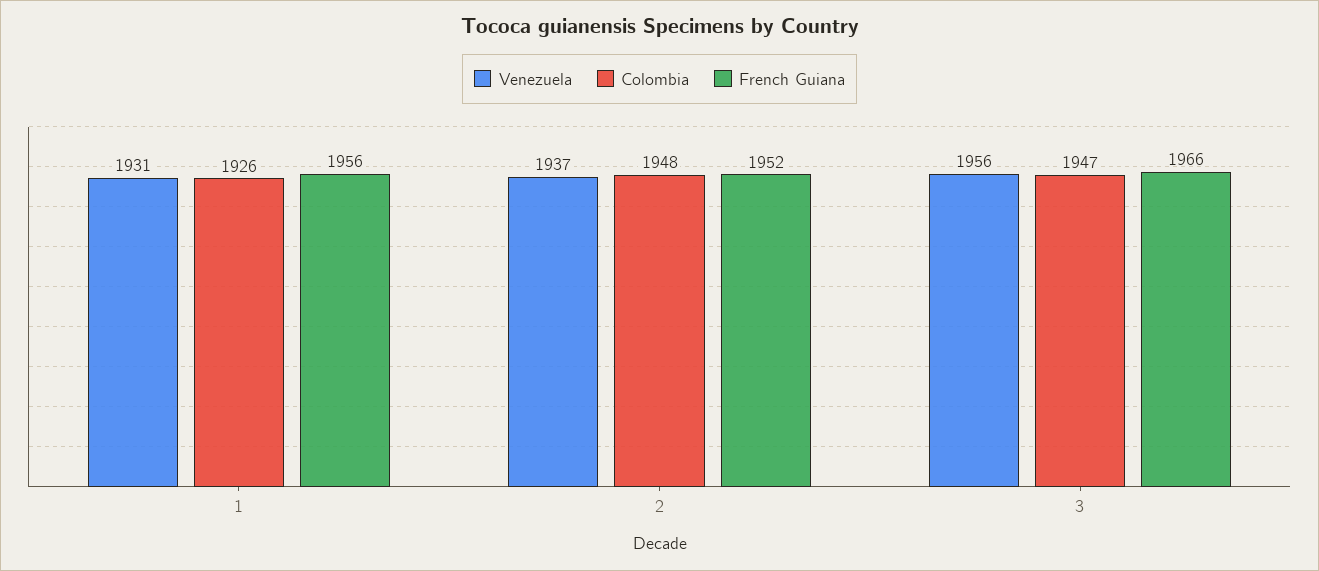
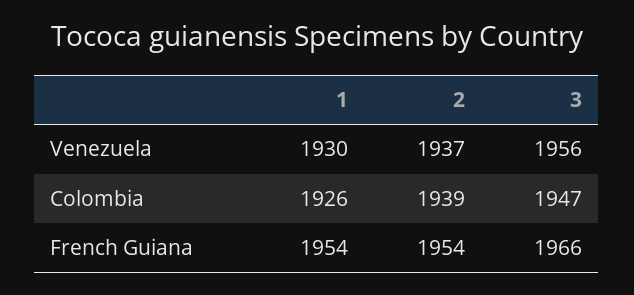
  {
    "Venezuela": {
-     "1": 1931,
+     "1": 1930,
      "2": 1937,
      "3": 1956
    },
    "Colombia": {
      "1": 1926,
-     "2": 1948,
+     "2": 1939,
      "3": 1947
    },
    "French Guiana": {
-     "1": 1956,
+     "1": 1954,
-     "2": 1952,
+     "2": 1954,
      "3": 1966
    }
  }

